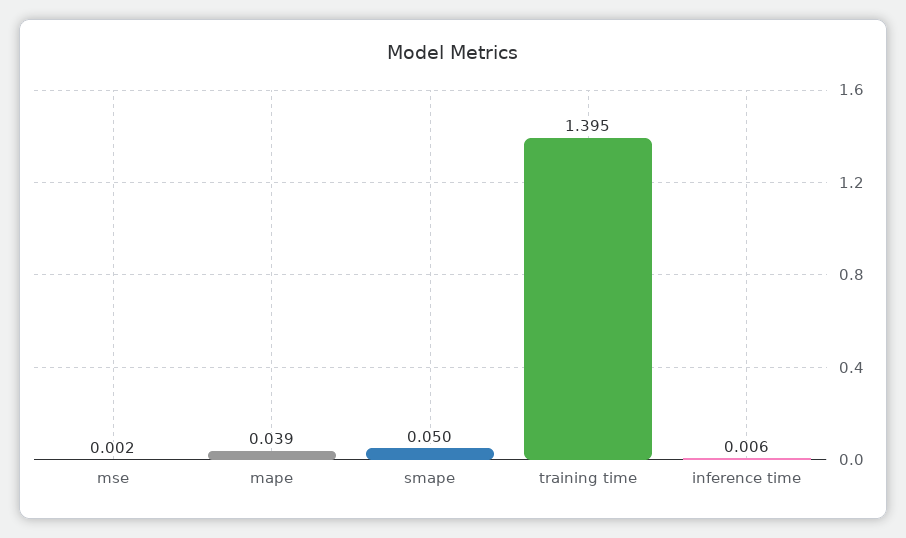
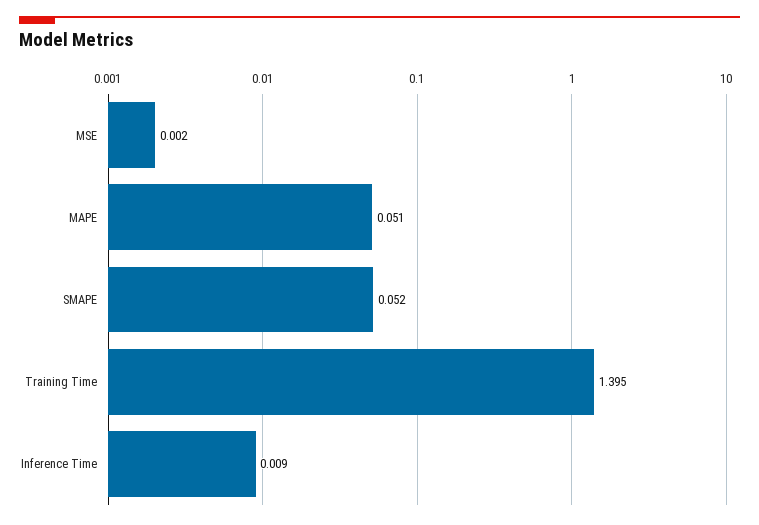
  {
    "mse": 0.002,
-   "mape": 0.039,
+   "mape": 0.051,
-   "smape": 0.05,
+   "smape": 0.052,
    "training time": 1.395,
-   "inference time": 0.006
+   "inference time": 0.009
  }

